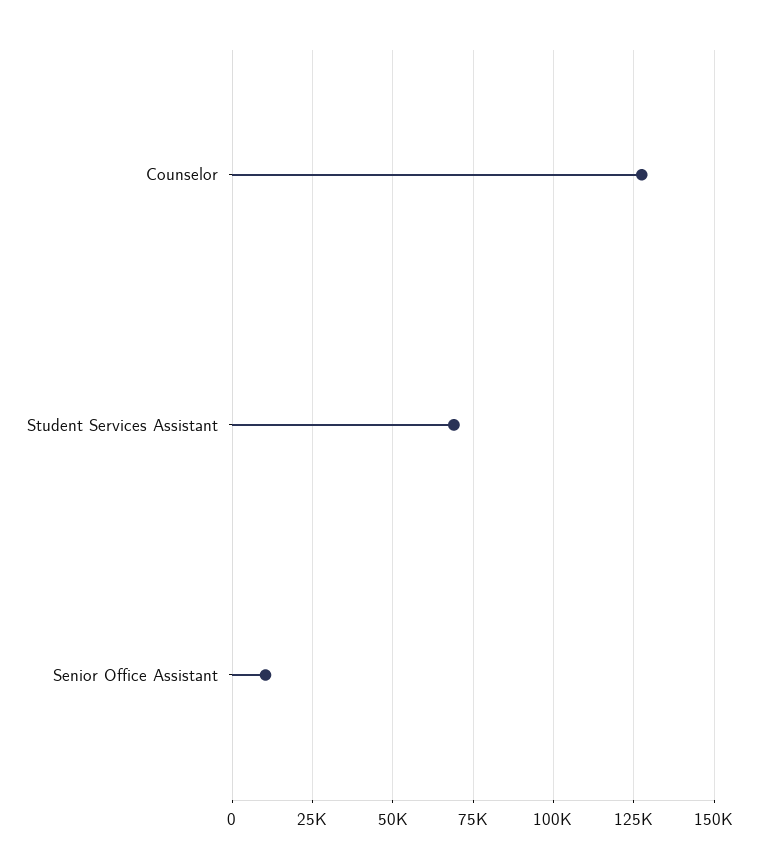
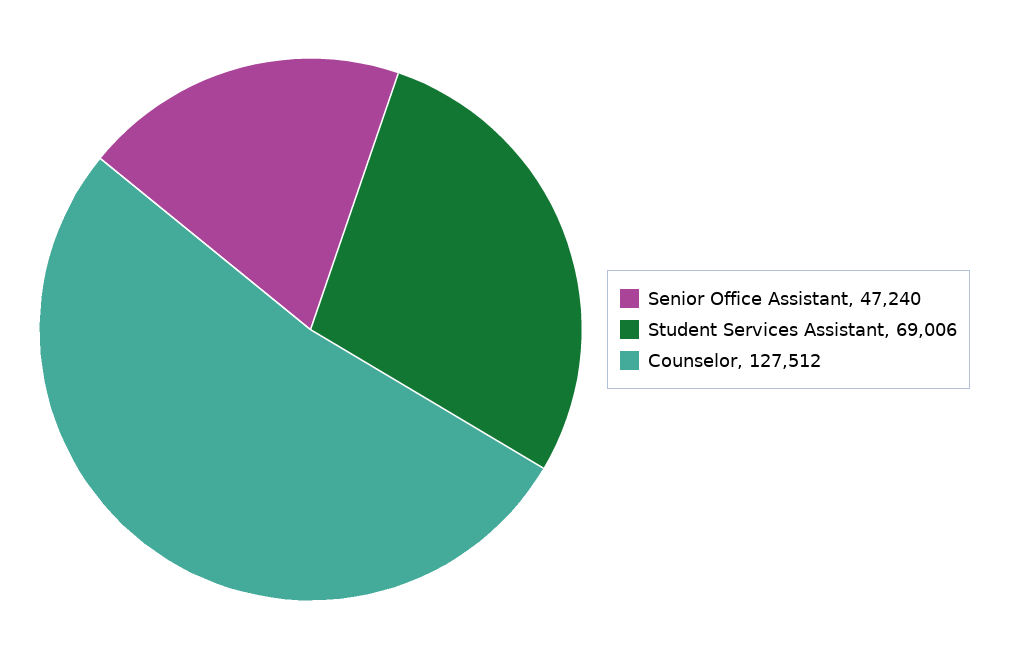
  {
    "Counselor": 127512,
    "Student Services Assistant": 69006,
-   "Senior Office Assistant": 10000
+   "Senior Office Assistant": 47240
  }

